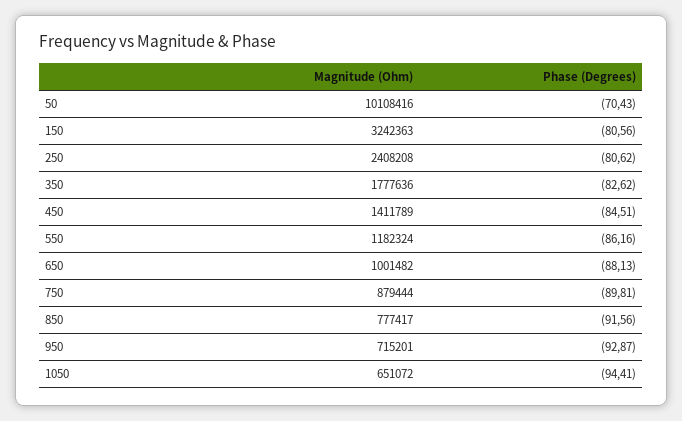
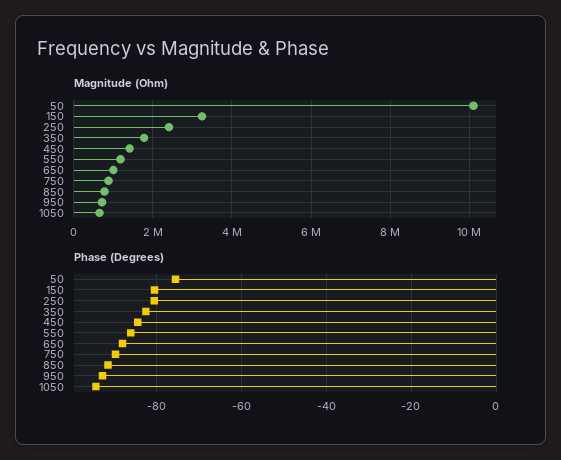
  {
    "Magnitude (Ohm)": {
      "50": 10108416,
      "150": 3242363,
      "250": 2408208,
      "350": 1777636,
      "450": 1411789,
      "550": 1182324,
      "650": 1001482,
      "750": 879444,
      "850": 777417,
      "950": 715201,
      "1050": 651072
    },
    "Phase (Degrees)": {
-     "50": -70.43,
+     "50": -76,
      "150": -80.56,
      "250": -80.62,
      "350": -82.62,
      "450": -84.51,
      "550": -86.16,
      "650": -88.13,
      "750": -89.81,
      "850": -91.56,
      "950": -92.87,
      "1050": -94.41
    }
  }

